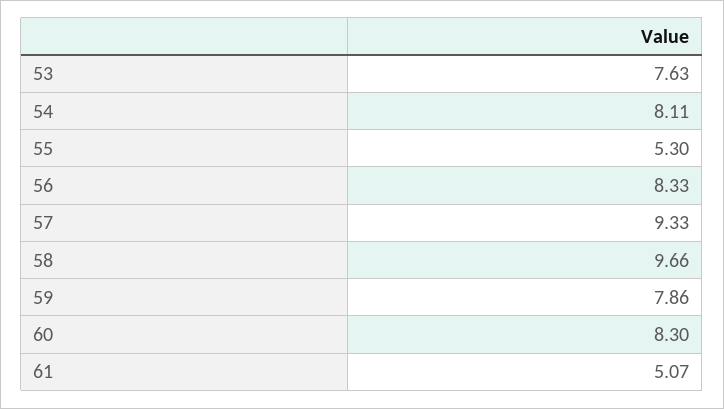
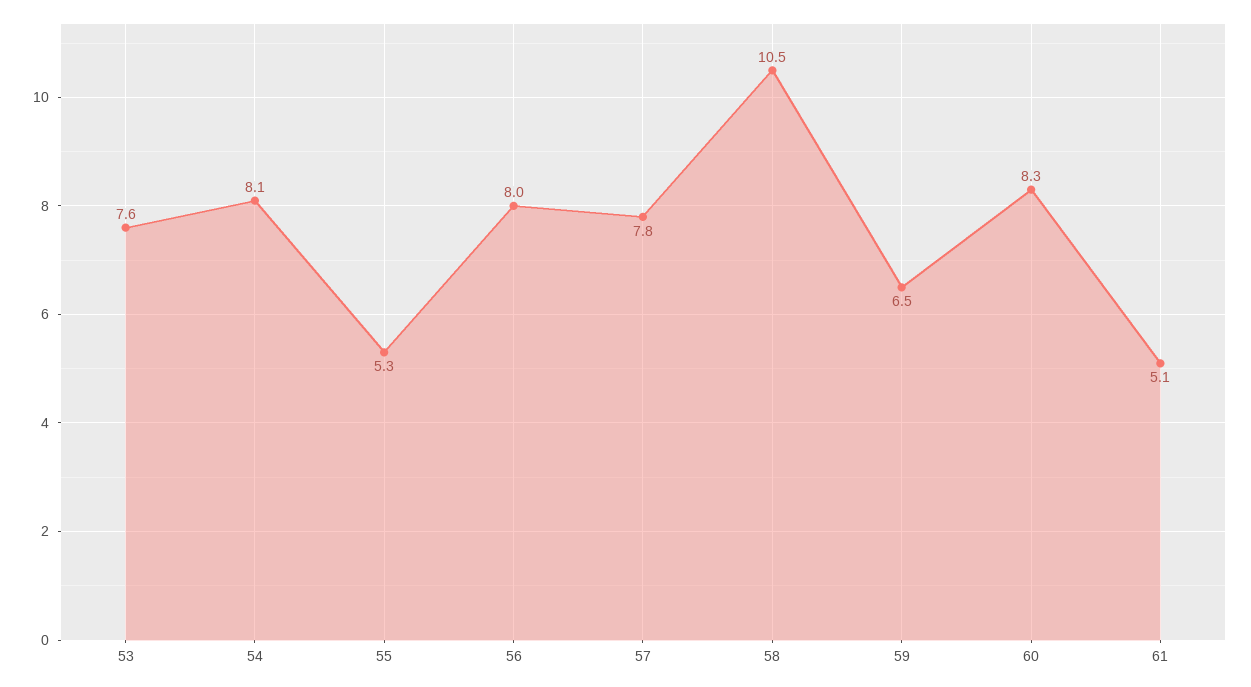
  {
    "53": 7.63,
    "54": 8.11,
    "55": 5.3,
-   "56": 8.33,
+   "56": 8,
-   "57": 9.33,
+   "57": 7.8,
-   "58": 9.66,
+   "58": 10.5,
-   "59": 7.86,
+   "59": 6.5,
    "60": 8.3,
    "61": 5.07
  }

